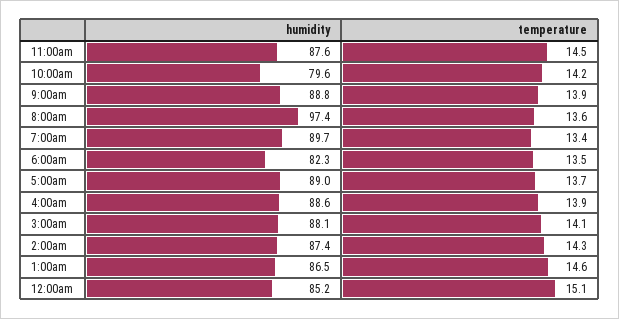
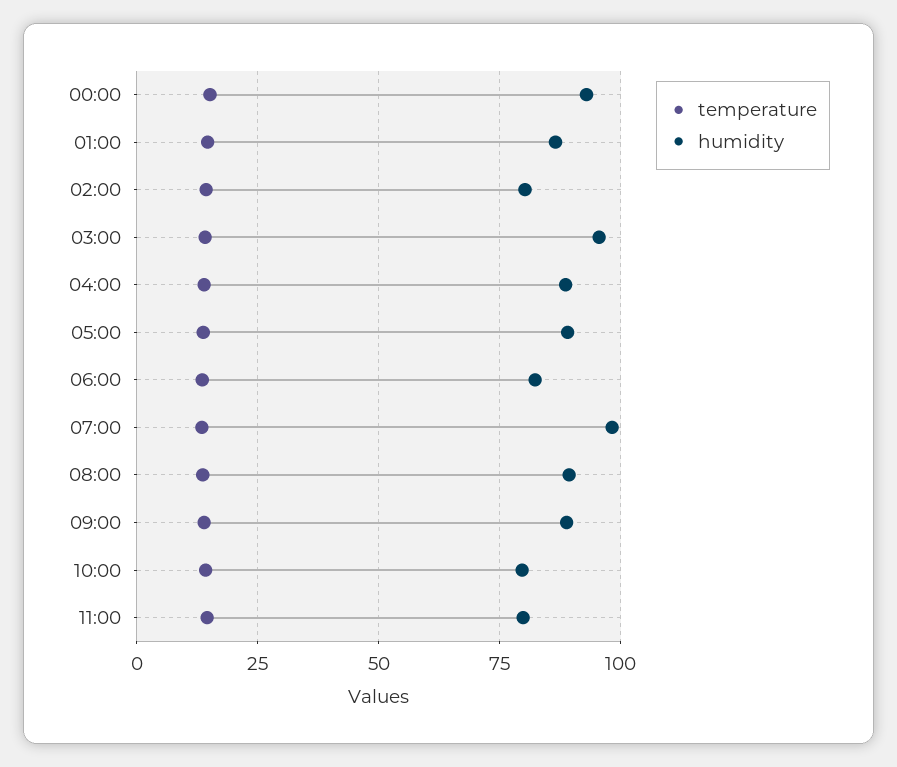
  {
    "humidity": {
-     "11:00am": 87.6,
+     "11:00am": 80,
      "10:00am": 79.6,
      "9:00am": 88.8,
-     "8:00am": 97.4,
+     "8:00am": 90,
-     "7:00am": 89.7,
+     "7:00am": 97.5,
      "6:00am": 82.3,
      "5:00am": 89,
      "4:00am": 88.6,
-     "3:00am": 88.1,
+     "3:00am": 95,
-     "2:00am": 87.4,
+     "2:00am": 80,
      "1:00am": 86.5,
-     "12:00am": 85.2
+     "12:00am": 92.5
    },
    "temperature": {
      "11:00am": 14.5,
      "10:00am": 14.2,
      "9:00am": 13.9,
      "8:00am": 13.6,
      "7:00am": 13.4,
      "6:00am": 13.5,
      "5:00am": 13.7,
      "4:00am": 13.9,
      "3:00am": 14.1,
      "2:00am": 14.3,
      "1:00am": 14.6,
      "12:00am": 15.1
    }
  }

